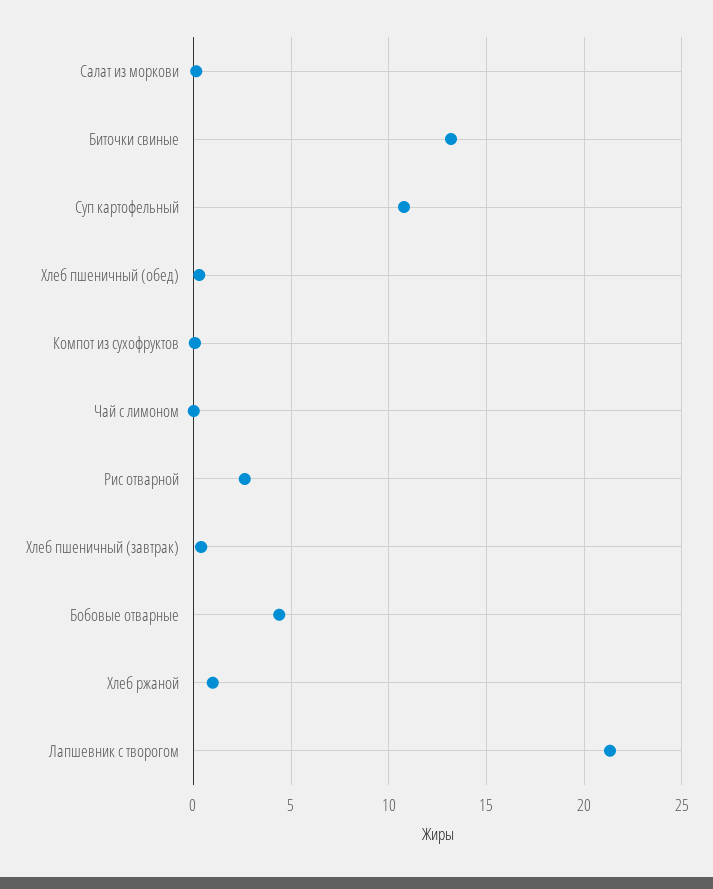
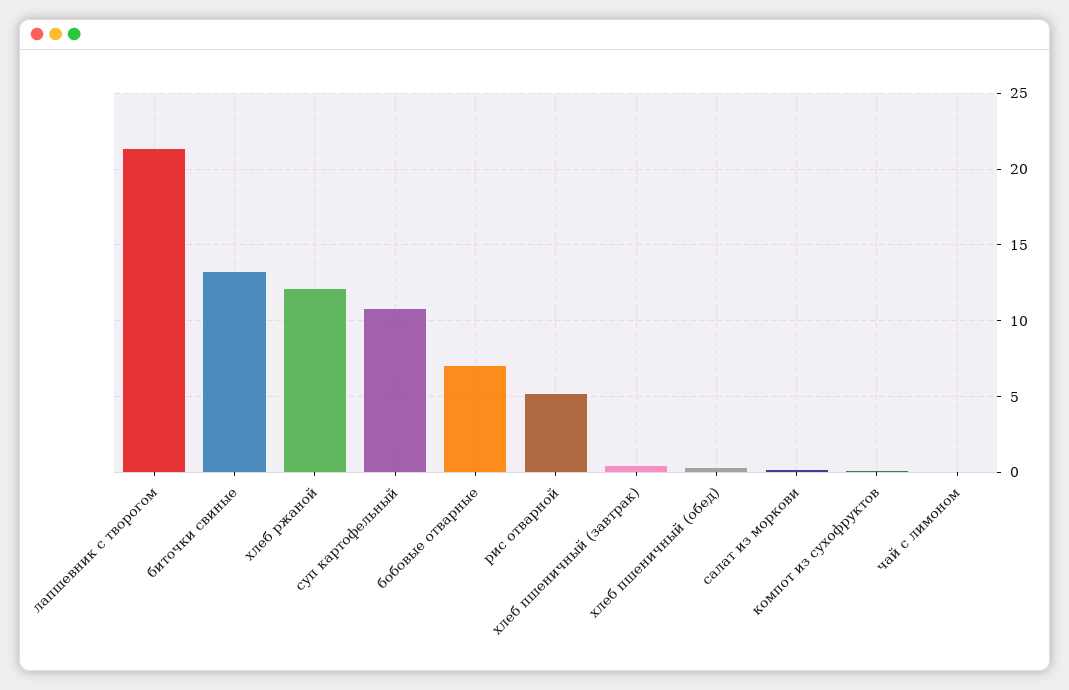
  {
    "Салат из моркови": 0,
    "Биточки свиные": 13,
    "Суп картофельный": 11,
    "Хлеб пшеничный (обед)": 0.5,
    "Компот из сухофруктов": 0,
    "Чай с лимоном": 0,
-   "Рис отварной": 2.5,
+   "Рис отварной": 5,
    "Хлеб пшеничный (завтрак)": 0.5,
-   "Бобовые отварные": 4.5,
+   "Бобовые отварные": 7,
-   "Хлеб ржаной": 1,
+   "Хлеб ржаной": 12,
    "Лапшевник с творогом": 21.5
  }

